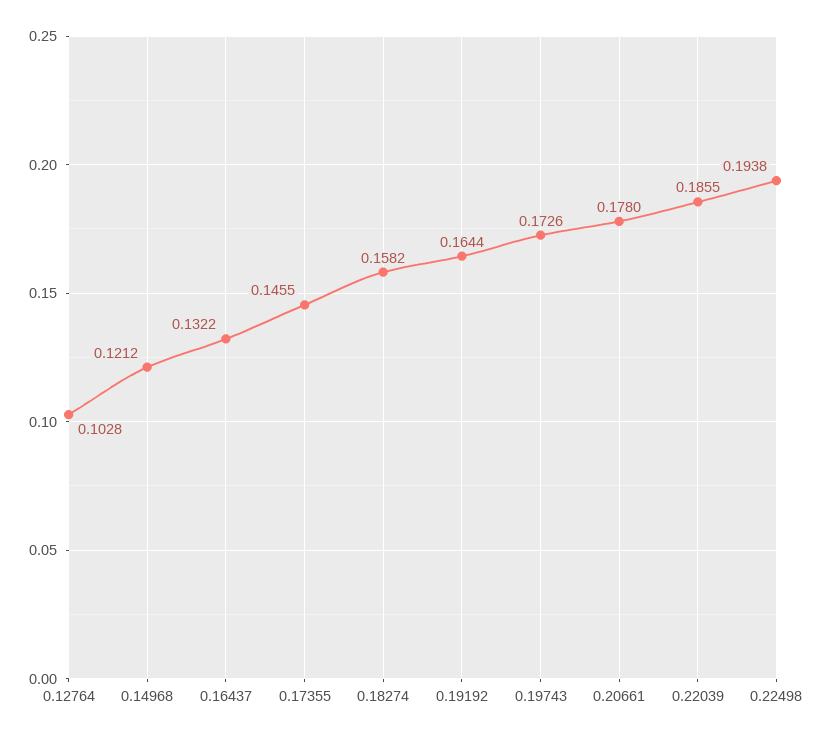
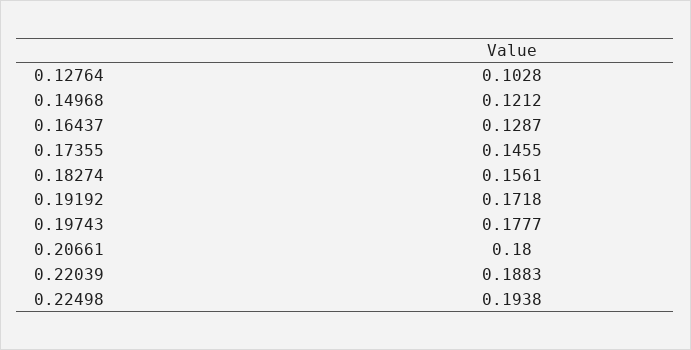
  {
    "0.12764": 0.1028,
    "0.14968": 0.1212,
-   "0.16437": 0.1322,
+   "0.16437": 0.1287,
    "0.17355": 0.1455,
-   "0.18274": 0.1582,
+   "0.18274": 0.1561,
-   "0.19192": 0.1644,
+   "0.19192": 0.1718,
-   "0.19743": 0.1726,
+   "0.19743": 0.1777,
-   "0.20661": 0.178,
+   "0.20661": 0.18,
-   "0.22039": 0.1855,
+   "0.22039": 0.1883,
    "0.22498": 0.1938
  }

